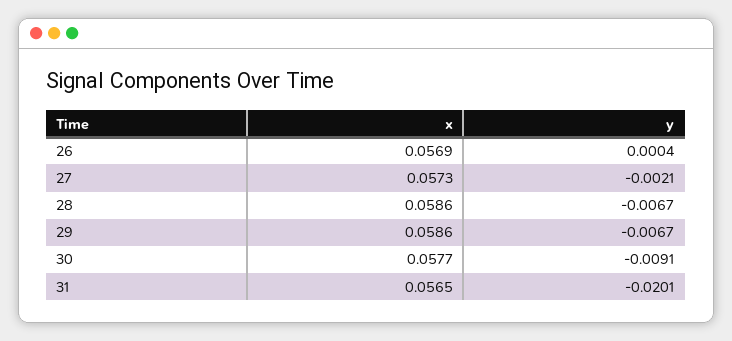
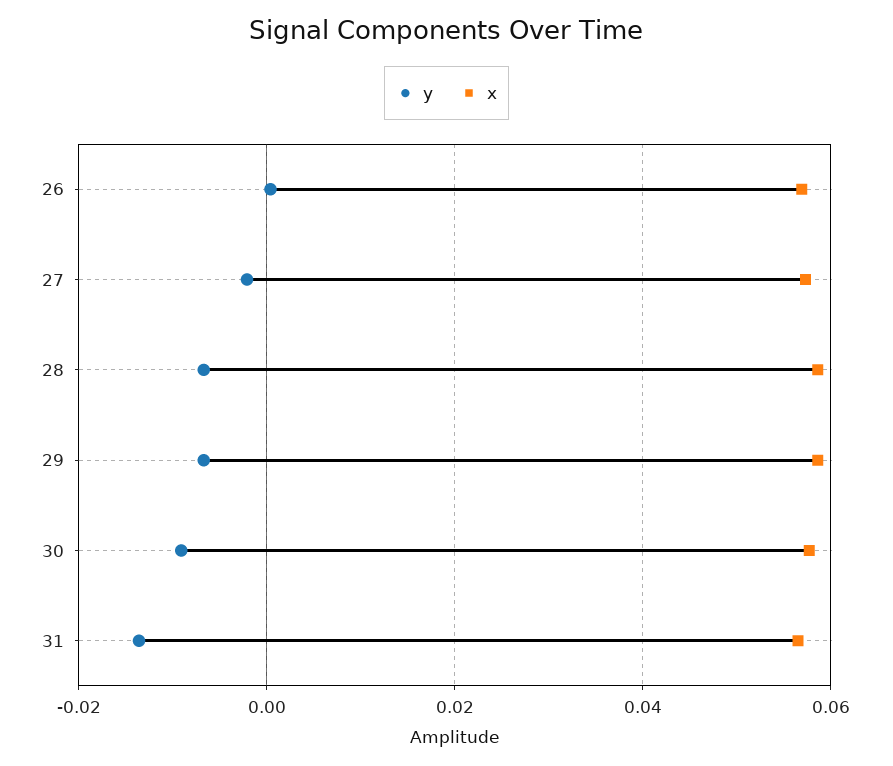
  {
    "x": {
      "26": 0.0569,
      "27": 0.0573,
      "28": 0.0586,
      "29": 0.0586,
      "30": 0.0577,
      "31": 0.0565
    },
    "y": {
      "26": 0.0004,
      "27": -0.0021,
      "28": -0.0067,
      "29": -0.0067,
      "30": -0.0091,
-     "31": -0.0201
+     "31": -0.014
    }
  }

